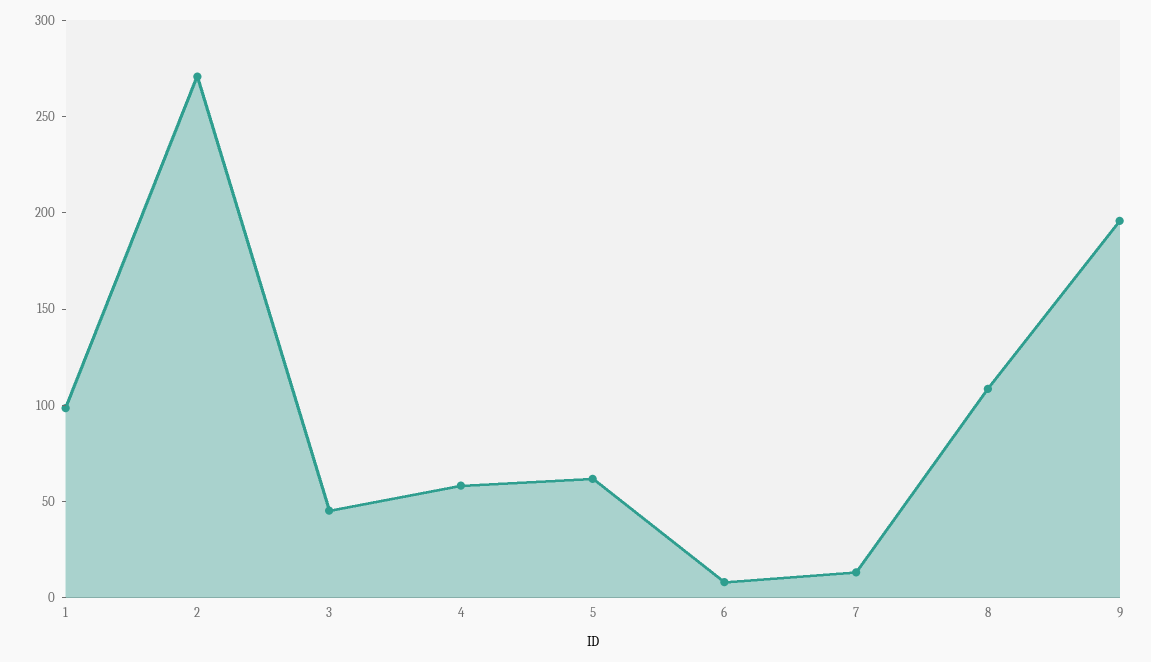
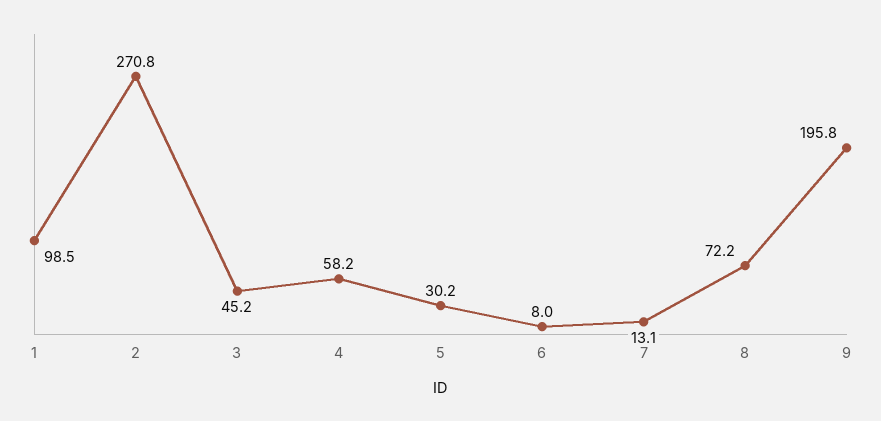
  {
    "1": 98.5,
    "2": 270.8,
    "3": 45.2,
    "4": 58.2,
-   "5": 60,
+   "5": 30.2,
    "6": 8,
    "7": 13.1,
-   "8": 110,
+   "8": 72.2,
    "9": 195.8
  }

